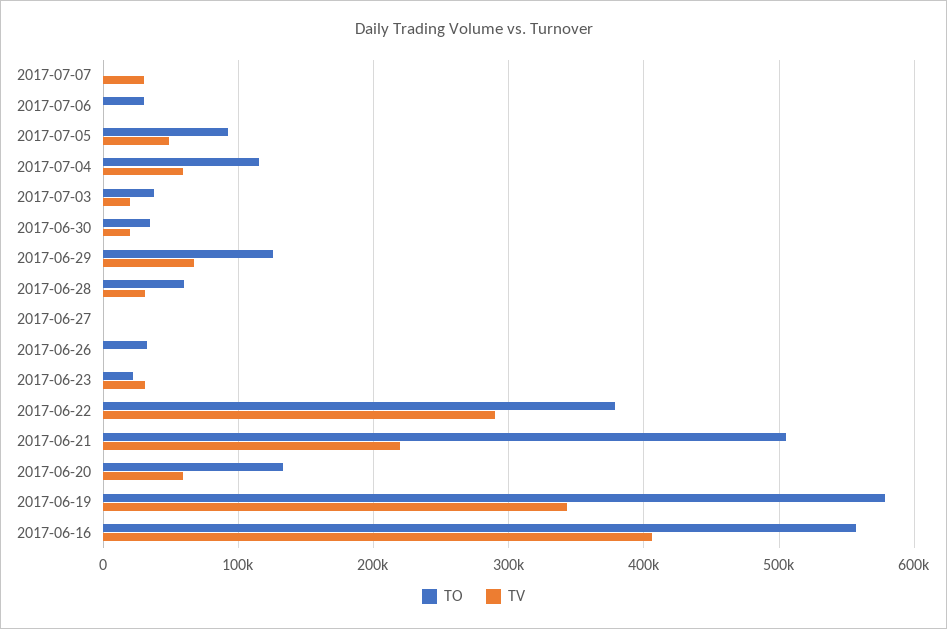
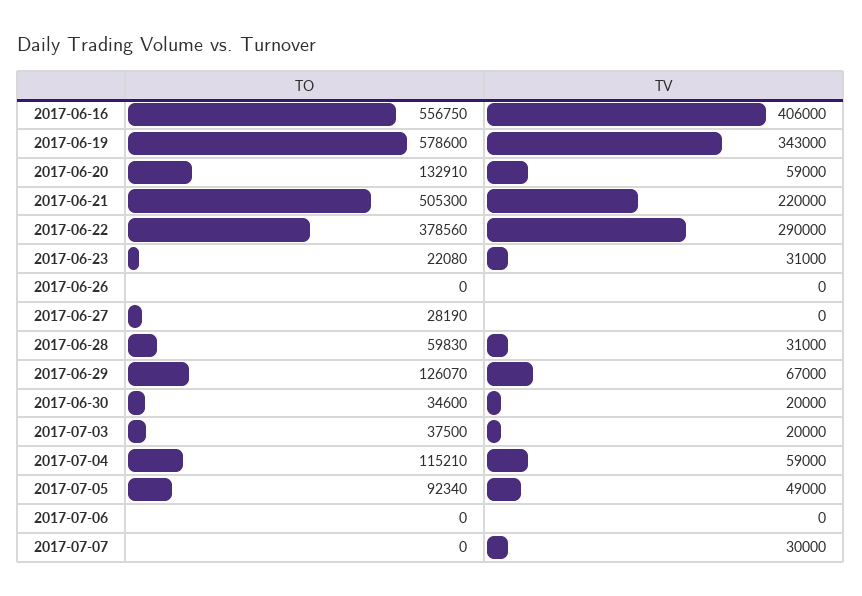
  {
    "TO": {
      "2017-07-07": 0,
-     "2017-07-06": 30000,
+     "2017-07-06": 0,
      "2017-07-05": 92340,
      "2017-07-04": 115210,
      "2017-07-03": 37500,
      "2017-06-30": 34600,
      "2017-06-29": 126070,
      "2017-06-28": 59830,
-     "2017-06-27": 0,
+     "2017-06-27": 28190,
-     "2017-06-26": 30000,
+     "2017-06-26": 0,
      "2017-06-23": 22080,
      "2017-06-22": 378560,
      "2017-06-21": 505300,
      "2017-06-20": 132910,
      "2017-06-19": 578600,
      "2017-06-16": 556750
    },
    "TV": {
      "2017-07-07": 30000,
      "2017-07-06": 0,
      "2017-07-05": 49000,
      "2017-07-04": 59000,
      "2017-07-03": 20000,
      "2017-06-30": 20000,
      "2017-06-29": 67000,
      "2017-06-28": 31000,
      "2017-06-27": 0,
      "2017-06-26": 0,
      "2017-06-23": 31000,
      "2017-06-22": 290000,
      "2017-06-21": 220000,
      "2017-06-20": 59000,
      "2017-06-19": 343000,
      "2017-06-16": 406000
    }
  }

